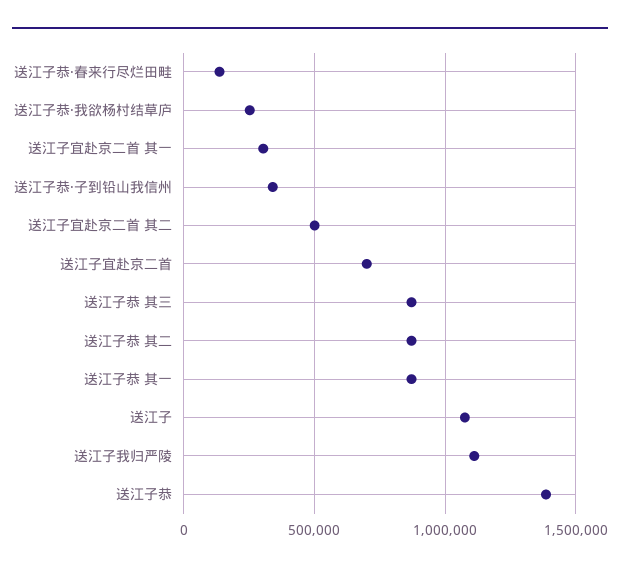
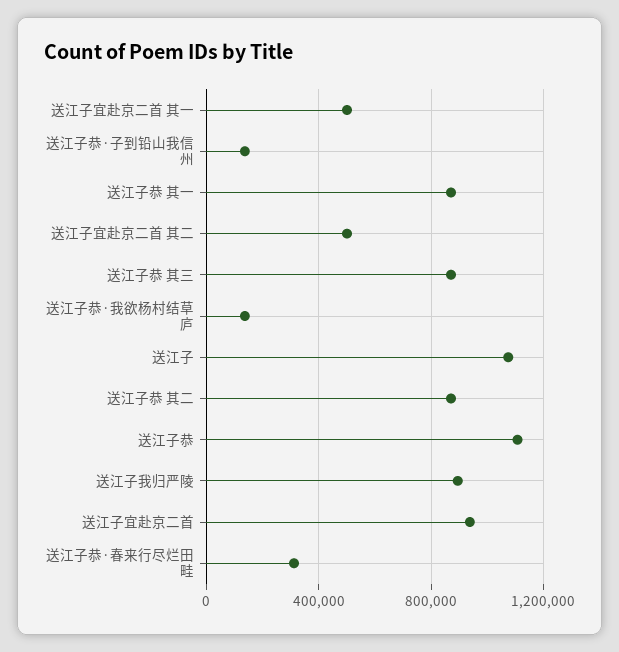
  {
-   "送江子恭·春来行尽烂田畦": 150000,
+   "送江子恭·春来行尽烂田畦": 300000,
-   "送江子恭·我欲杨村结草庐": 250000,
+   "送江子恭·我欲杨村结草庐": 150000,
-   "送江子宜赴京二首 其一": 300000,
+   "送江子宜赴京二首 其一": 500000,
-   "送江子恭·子到铅山我信州": 350000,
+   "送江子恭·子到铅山我信州": 150000,
    "送江子宜赴京二首 其二": 500000,
-   "送江子宜赴京二首": 700000,
+   "送江子宜赴京二首": 950000,
    "送江子恭 其三": 850000,
    "送江子恭 其二": 850000,
    "送江子恭 其一": 850000,
    "送江子": 1100000,
-   "送江子我归严陵": 1100000,
+   "送江子我归严陵": 900000,
-   "送江子恭": 1400000
+   "送江子恭": 1100000
  }

